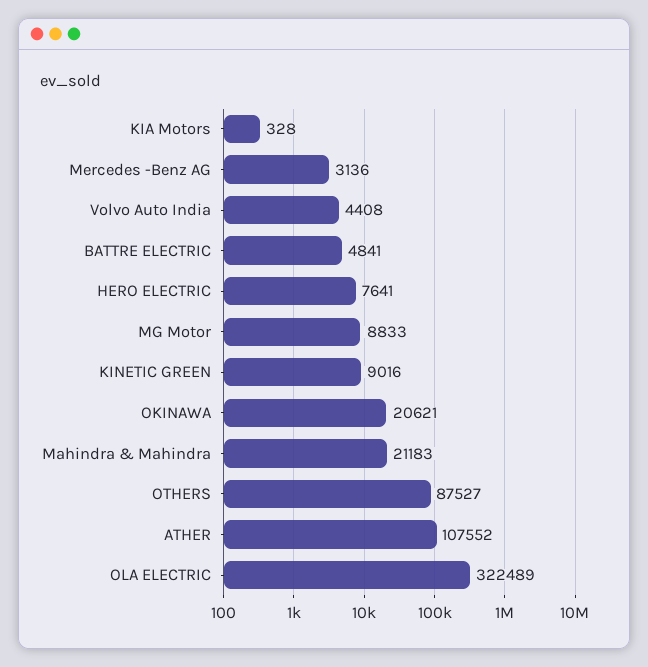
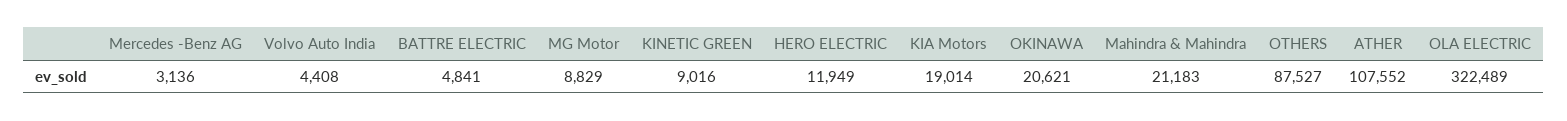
  {
-   "KIA Motors": 328,
+   "KIA Motors": 19014,
    "Mercedes -Benz AG": 3136,
    "Volvo Auto India": 4408,
    "BATTRE ELECTRIC": 4841,
-   "HERO ELECTRIC": 7641,
+   "HERO ELECTRIC": 11949,
-   "MG Motor": 8833,
+   "MG Motor": 8829,
    "KINETIC GREEN": 9016,
    "OKINAWA": 20621,
    "Mahindra & Mahindra": 21183,
    "OTHERS": 87527,
    "ATHER": 107552,
    "OLA ELECTRIC": 322489
  }

